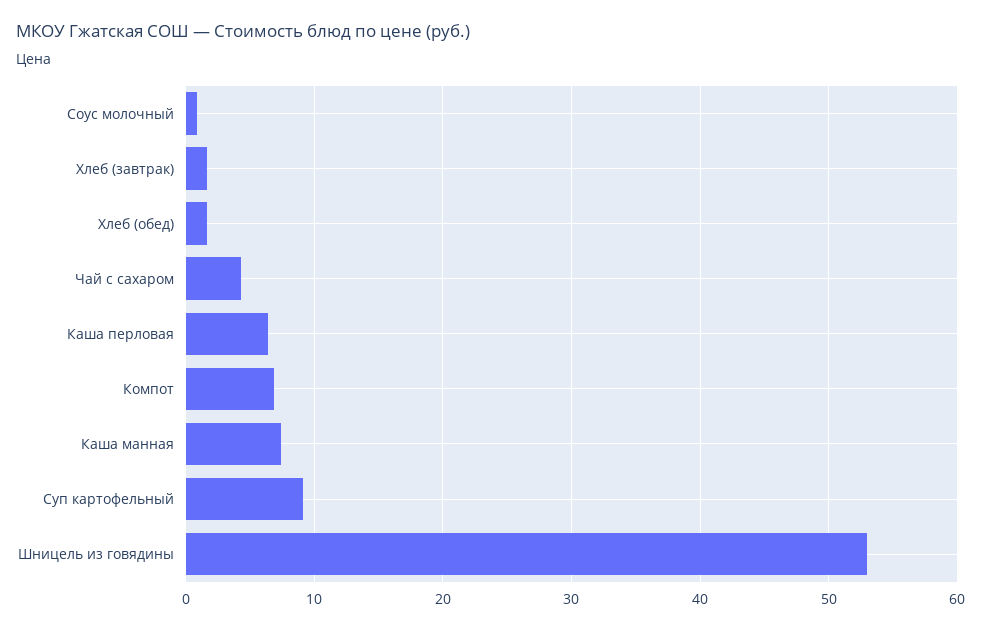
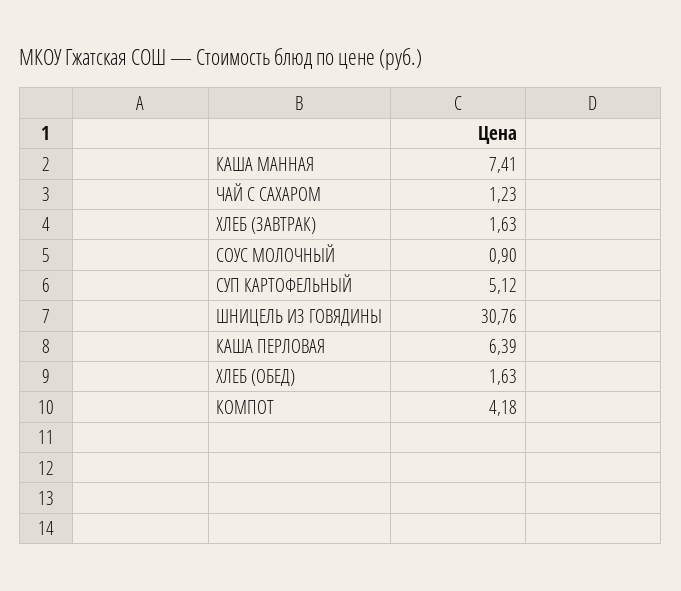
  {
    "Соус молочный": 0.9,
    "Хлеб (завтрак)": 1.63,
    "Хлеб (обед)": 1.63,
-   "Чай с сахаром": 4,
+   "Чай с сахаром": 1.23,
    "Каша перловая": 6.39,
-   "Компот": 7,
+   "Компот": 4.18,
    "Каша манная": 7.41,
-   "Суп картофельный": 9,
+   "Суп картофельный": 5.12,
-   "Шницель из говядины": 53
+   "Шницель из говядины": 30.76
  }

